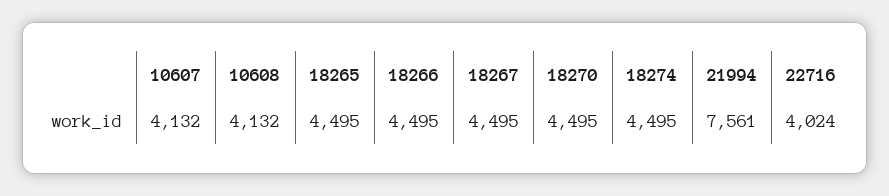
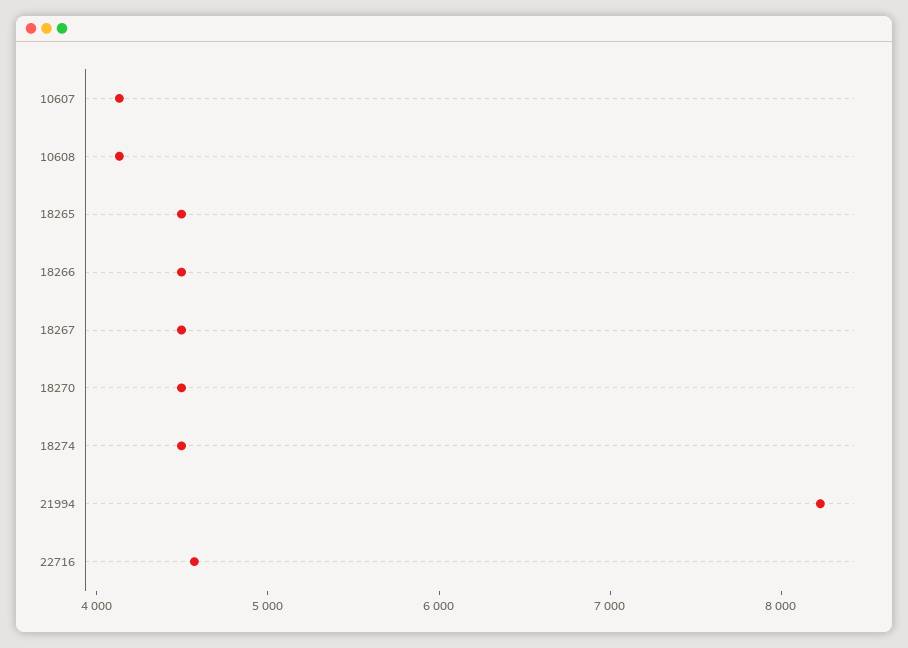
  {
    "10607": 4132,
    "10608": 4132,
    "18265": 4495,
    "18266": 4495,
    "18267": 4495,
    "18270": 4495,
    "18274": 4495,
-   "21994": 7561,
+   "21994": 8200,
-   "22716": 4024
+   "22716": 4600
  }

